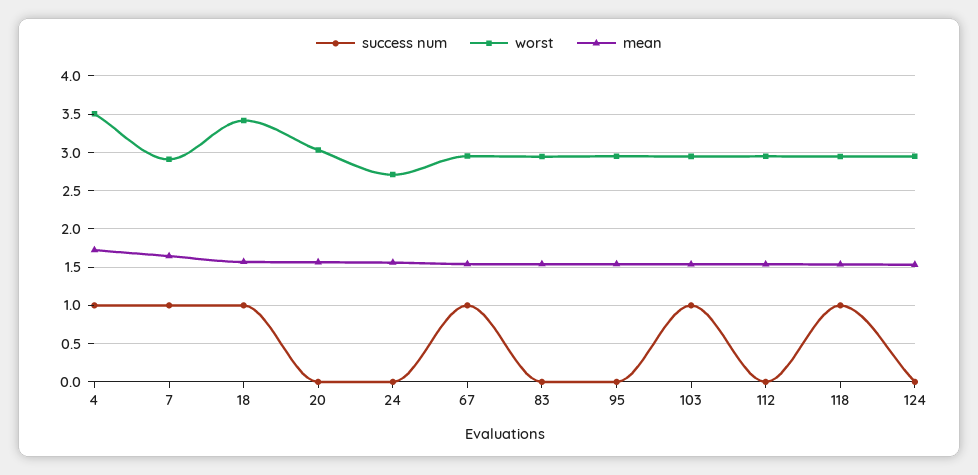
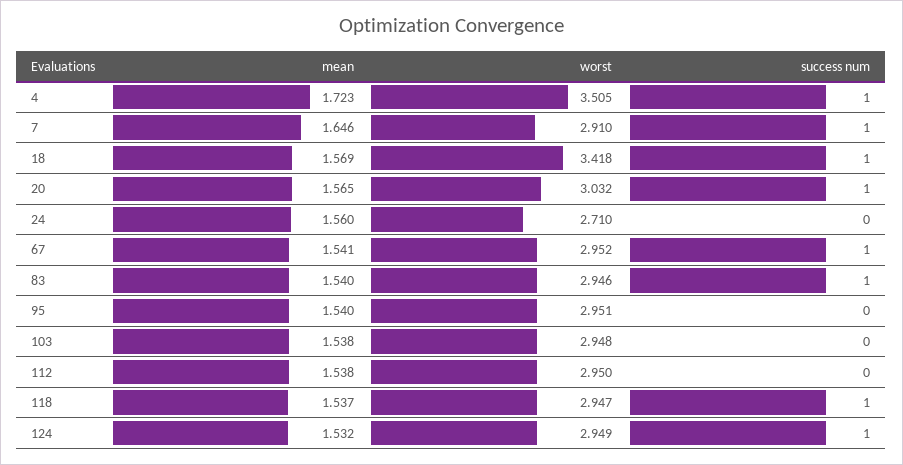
  {
    "success num": {
      "4": 1,
      "7": 1,
      "18": 1,
-     "20": 0,
+     "20": 1,
      "24": 0,
      "67": 1,
-     "83": 0,
+     "83": 1,
      "95": 0,
-     "103": 1,
+     "103": 0,
      "112": 0,
      "118": 1,
-     "124": 0
+     "124": 1
    },
    "worst": {
      "4": 3.505,
      "7": 2.91,
      "18": 3.418,
      "20": 3.032,
      "24": 2.71,
      "67": 2.952,
      "83": 2.946,
      "95": 2.951,
      "103": 2.948,
      "112": 2.95,
      "118": 2.947,
      "124": 2.949
    },
    "mean": {
      "4": 1.723,
      "7": 1.646,
      "18": 1.569,
      "20": 1.565,
      "24": 1.56,
      "67": 1.541,
      "83": 1.54,
      "95": 1.54,
      "103": 1.538,
      "112": 1.538,
      "118": 1.537,
      "124": 1.532
    }
  }

